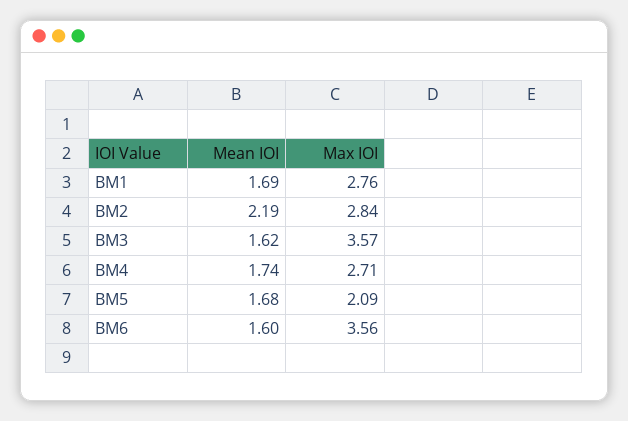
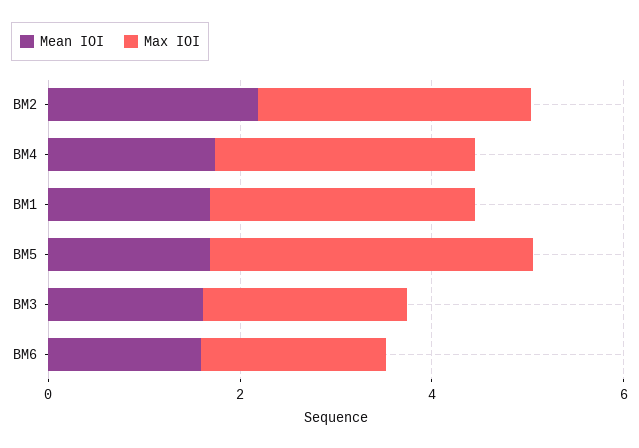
  {
    "Mean IOI": {
      "BM1": 1.69,
      "BM2": 2.19,
      "BM3": 1.62,
      "BM4": 1.74,
      "BM5": 1.68,
      "BM6": 1.6
    },
    "Max IOI": {
      "BM1": 2.76,
      "BM2": 2.84,
-     "BM3": 3.57,
+     "BM3": 2,
      "BM4": 2.71,
-     "BM5": 2.09,
+     "BM5": 3.5,
-     "BM6": 3.56
+     "BM6": 2
    }
  }

